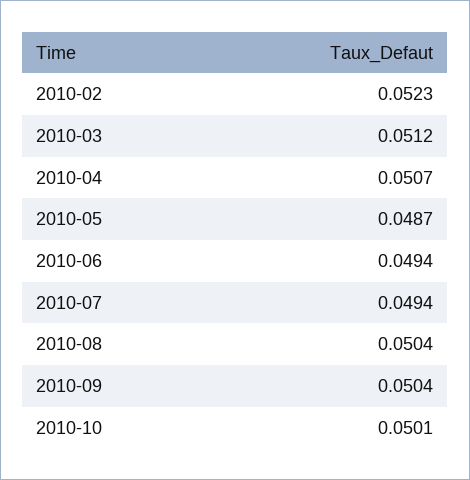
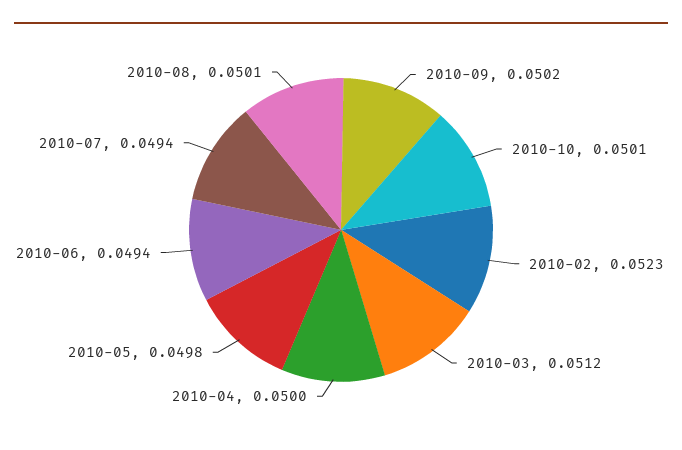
  {
    "2010-02": 0.0523,
    "2010-03": 0.0512,
-   "2010-04": 0.0507,
+   "2010-04": 0.05,
-   "2010-05": 0.0487,
+   "2010-05": 0.0498,
    "2010-06": 0.0494,
    "2010-07": 0.0494,
-   "2010-08": 0.0504,
+   "2010-08": 0.0501,
-   "2010-09": 0.0504,
+   "2010-09": 0.0502,
    "2010-10": 0.0501
  }

